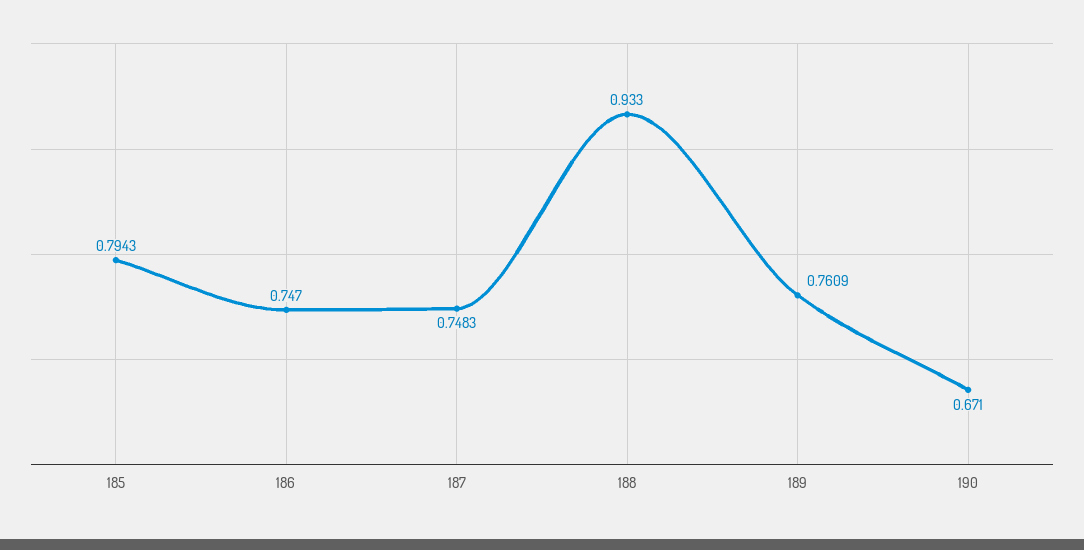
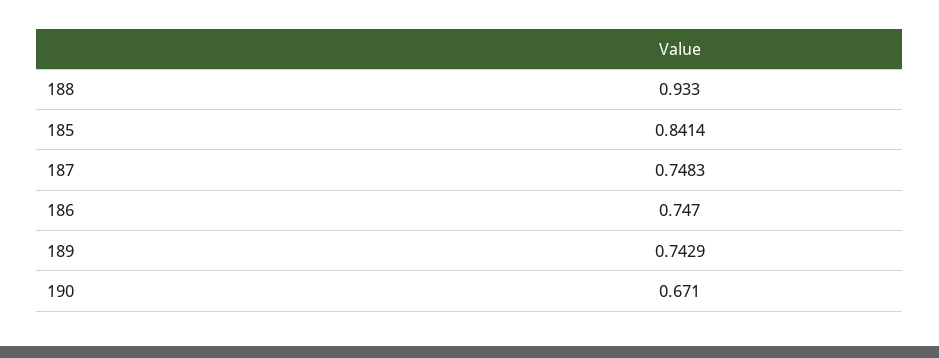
  {
-   "185": 0.7943,
+   "185": 0.8414,
    "186": 0.747,
    "187": 0.7483,
    "188": 0.933,
-   "189": 0.7609,
+   "189": 0.7429,
    "190": 0.671
  }

